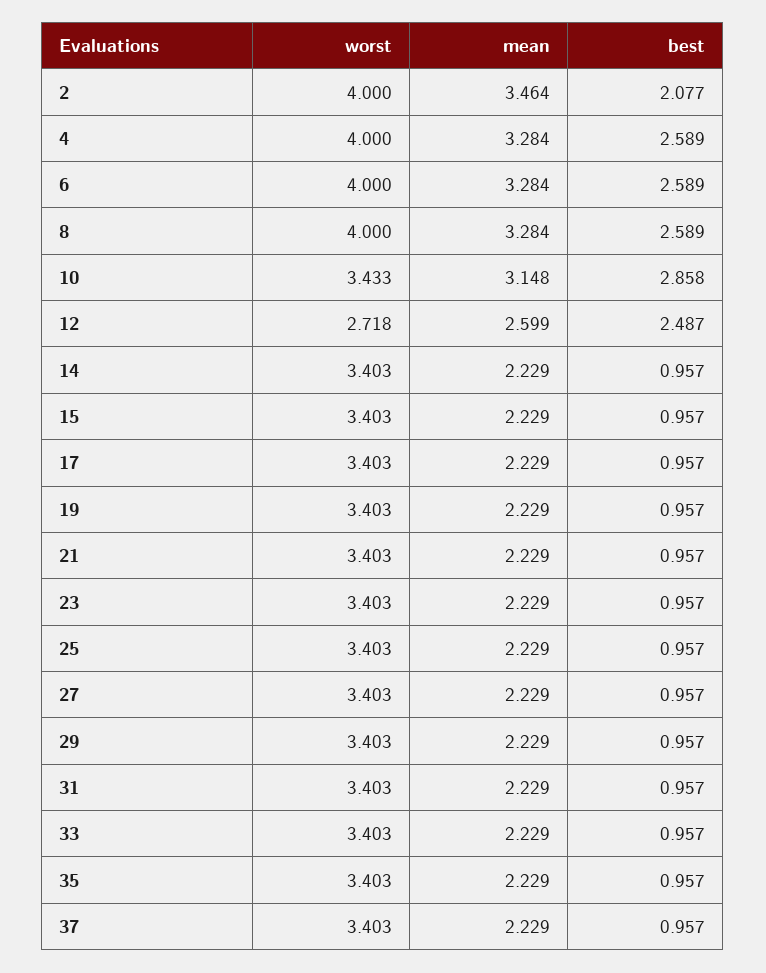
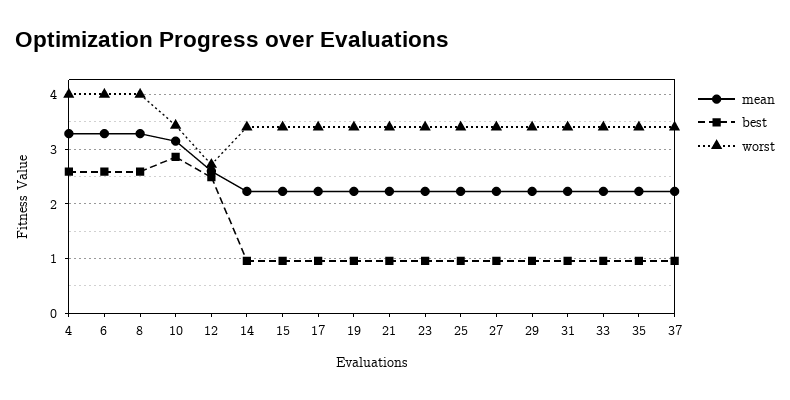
  {
    "worst": {
-     "2": 4,
      "4": 4,
      "6": 4,
      "8": 4,
      "10": 3.433,
      "12": 2.718,
      "14": 3.403,
      "15": 3.403,
      "17": 3.403,
      "19": 3.403,
      "21": 3.403,
      "23": 3.403,
      "25": 3.403,
      "27": 3.403,
      "29": 3.403,
      "31": 3.403,
      "33": 3.403,
      "35": 3.403,
      "37": 3.403
    },
    "mean": {
-     "2": 3.464,
      "4": 3.284,
      "6": 3.284,
      "8": 3.284,
      "10": 3.148,
      "12": 2.599,
      "14": 2.229,
      "15": 2.229,
      "17": 2.229,
      "19": 2.229,
      "21": 2.229,
      "23": 2.229,
      "25": 2.229,
      "27": 2.229,
      "29": 2.229,
      "31": 2.229,
      "33": 2.229,
      "35": 2.229,
      "37": 2.229
    },
    "best": {
-     "2": 2.077,
      "4": 2.589,
      "6": 2.589,
      "8": 2.589,
      "10": 2.858,
      "12": 2.487,
      "14": 0.957,
      "15": 0.957,
      "17": 0.957,
      "19": 0.957,
      "21": 0.957,
      "23": 0.957,
      "25": 0.957,
      "27": 0.957,
      "29": 0.957,
      "31": 0.957,
      "33": 0.957,
      "35": 0.957,
      "37": 0.957
    }
  }

